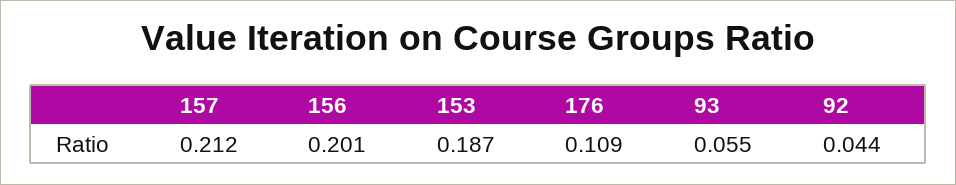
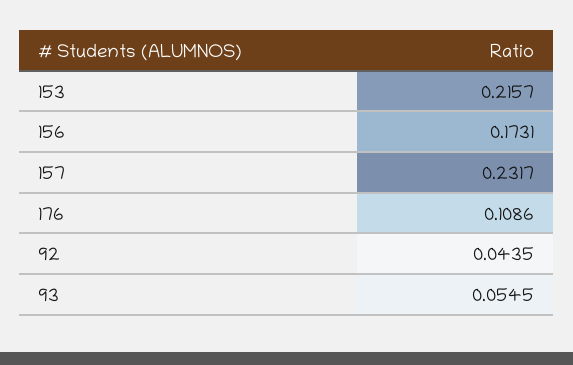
  {
-   "157": 0.212,
+   "157": 0.2317,
-   "156": 0.201,
+   "156": 0.1731,
-   "153": 0.187,
+   "153": 0.2157,
    "176": 0.1086,
    "93": 0.0545,
    "92": 0.0435
  }

